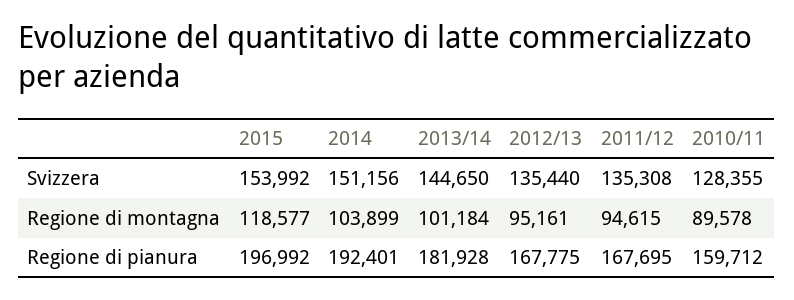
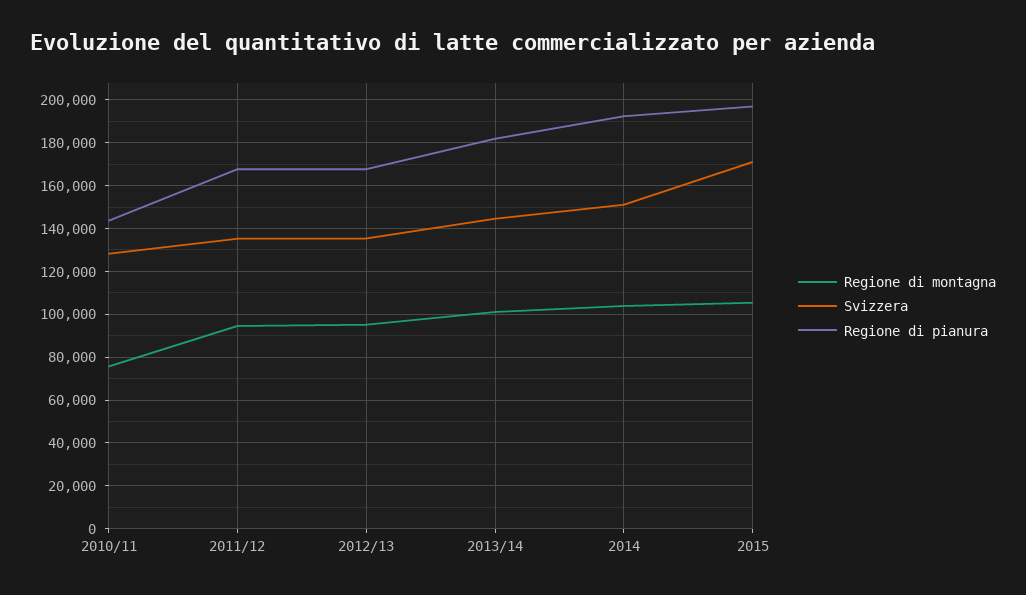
  {
    "Svizzera": {
-     "2015": 153992,
+     "2015": 170000,
      "2014": 151156,
      "2013/14": 144650,
      "2012/13": 135440,
      "2011/12": 135308,
      "2010/11": 128355
    },
    "Regione di montagna": {
-     "2015": 118577,
+     "2015": 105000,
      "2014": 103899,
      "2013/14": 101184,
      "2012/13": 95161,
      "2011/12": 94615,
-     "2010/11": 89578
+     "2010/11": 75000
    },
    "Regione di pianura": {
      "2015": 196992,
      "2014": 192401,
      "2013/14": 181928,
      "2012/13": 167775,
      "2011/12": 167695,
-     "2010/11": 159712
+     "2010/11": 145000
    }
  }

